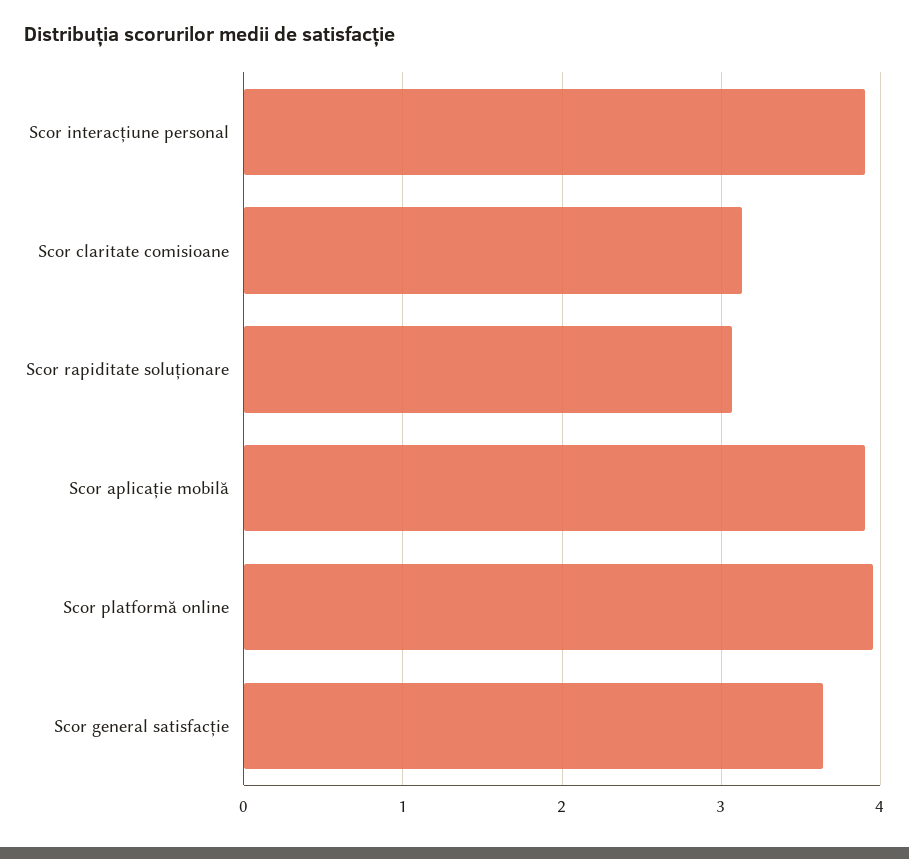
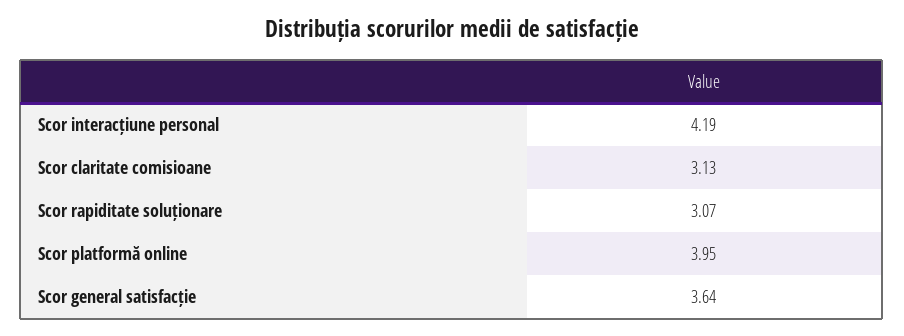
  {
-   "Scor interacțiune personal": 3.9,
+   "Scor interacțiune personal": 4.19,
    "Scor claritate comisioane": 3.13,
    "Scor rapiditate soluționare": 3.07,
-   "Scor aplicație mobilă": 3.9,
    "Scor platformă online": 3.95,
    "Scor general satisfacție": 3.64
  }

